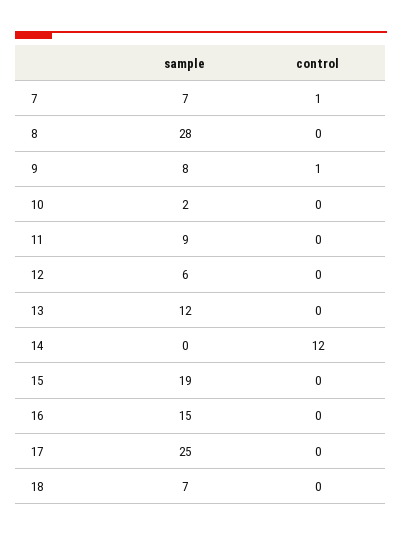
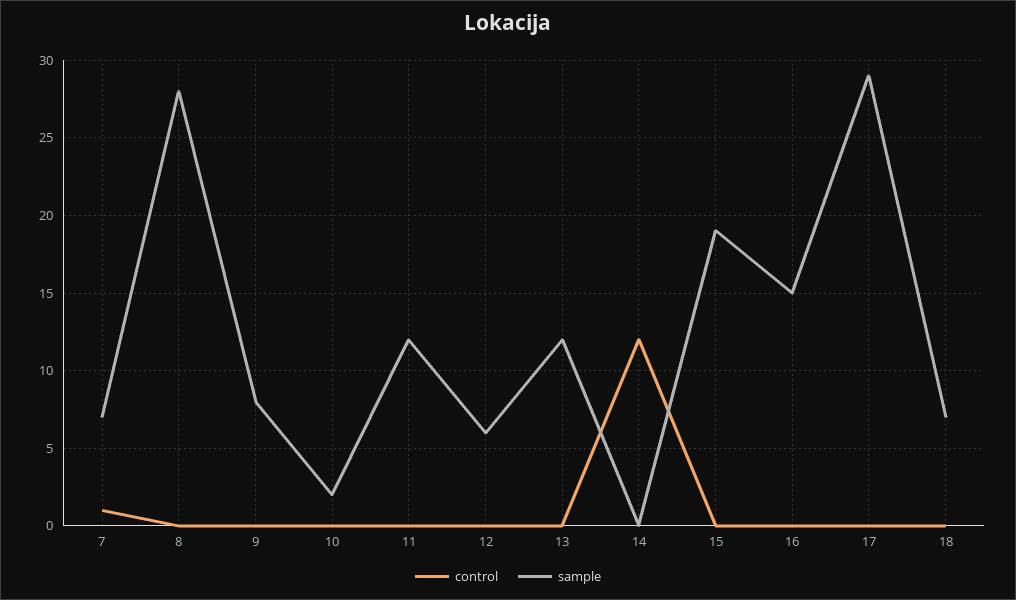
  {
    "sample": {
      "7": 7,
      "8": 28,
      "9": 8,
      "10": 2,
-     "11": 9,
+     "11": 12,
      "12": 6,
      "13": 12,
      "14": 0,
      "15": 19,
      "16": 15,
-     "17": 25,
+     "17": 29,
      "18": 7
    },
    "control": {
      "7": 1,
      "8": 0,
-     "9": 1,
+     "9": 0,
      "10": 0,
      "11": 0,
      "12": 0,
      "13": 0,
      "14": 12,
      "15": 0,
      "16": 0,
      "17": 0,
      "18": 0
    }
  }

